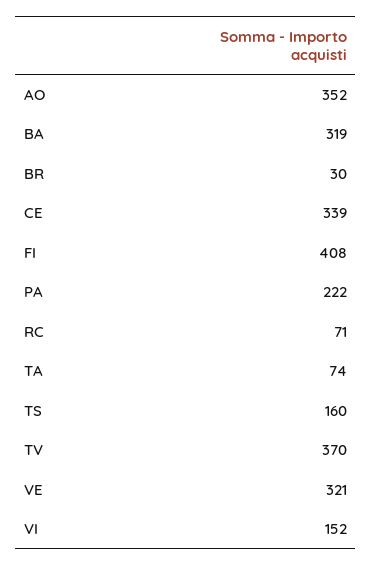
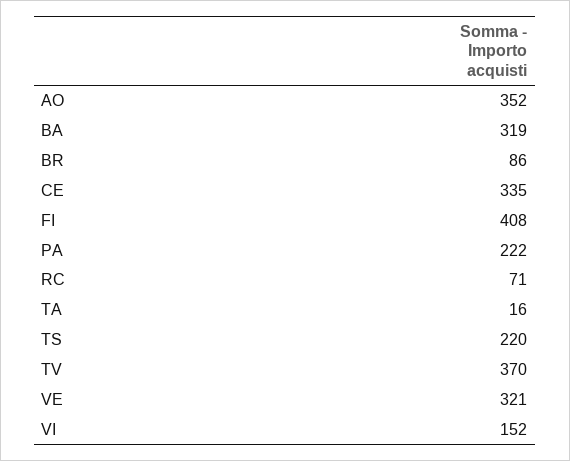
  {
    "AO": 352,
    "BA": 319,
-   "BR": 30,
+   "BR": 86,
-   "CE": 339,
+   "CE": 335,
    "FI": 408,
    "PA": 222,
    "RC": 71,
-   "TA": 74,
+   "TA": 16,
-   "TS": 160,
+   "TS": 220,
    "TV": 370,
    "VE": 321,
    "VI": 152
  }

